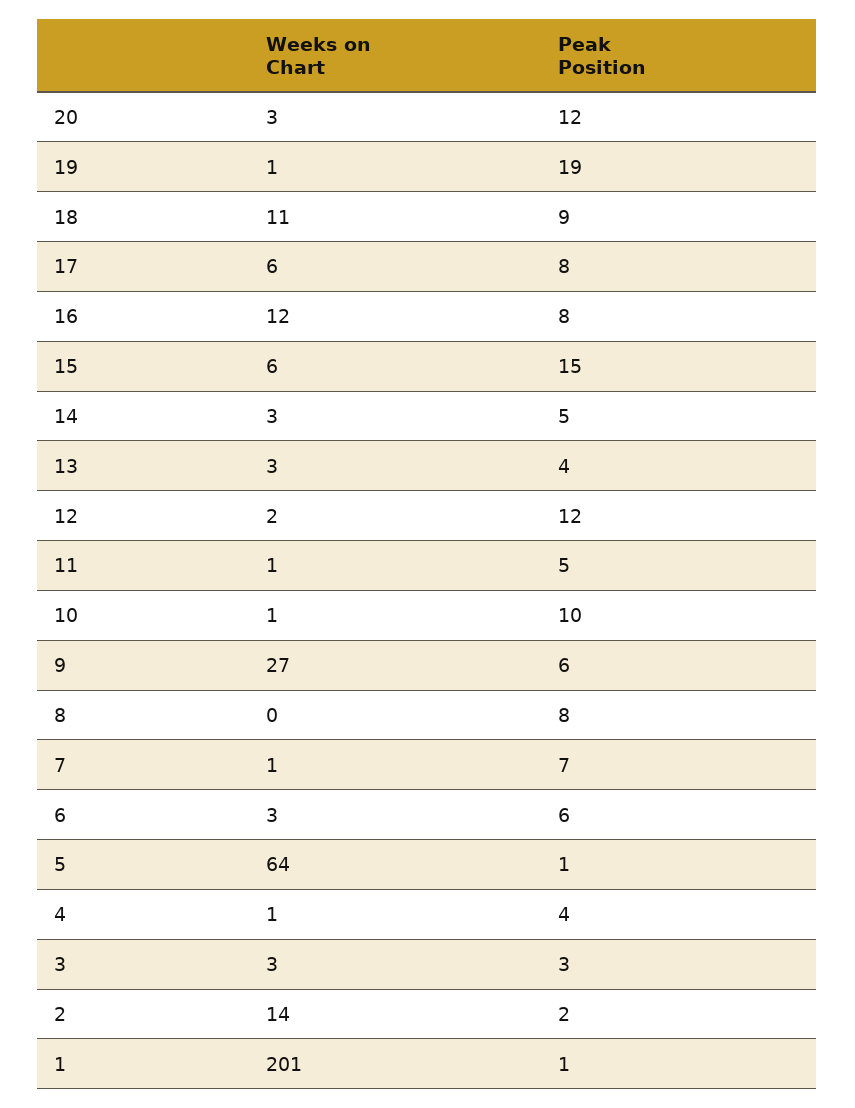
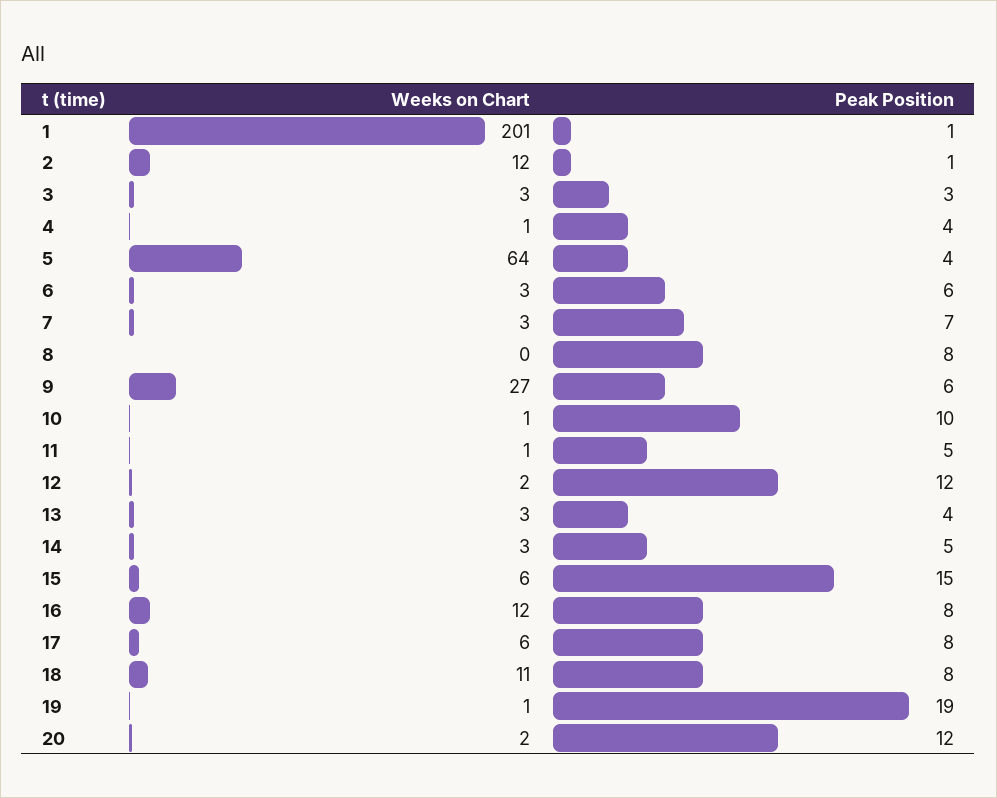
  {
    "Weeks on Chart": {
-     "20": 3,
+     "20": 2,
      "19": 1,
      "18": 11,
      "17": 6,
      "16": 12,
      "15": 6,
      "14": 3,
      "13": 3,
      "12": 2,
      "11": 1,
      "10": 1,
      "9": 27,
      "8": 0,
-     "7": 1,
+     "7": 3,
      "6": 3,
      "5": 64,
      "4": 1,
      "3": 3,
-     "2": 14,
+     "2": 12,
      "1": 201
    },
    "Peak Position": {
      "20": 12,
      "19": 19,
-     "18": 9,
+     "18": 8,
      "17": 8,
      "16": 8,
      "15": 15,
      "14": 5,
      "13": 4,
      "12": 12,
      "11": 5,
      "10": 10,
      "9": 6,
      "8": 8,
      "7": 7,
      "6": 6,
-     "5": 1,
+     "5": 4,
      "4": 4,
      "3": 3,
-     "2": 2,
+     "2": 1,
      "1": 1
    }
  }

